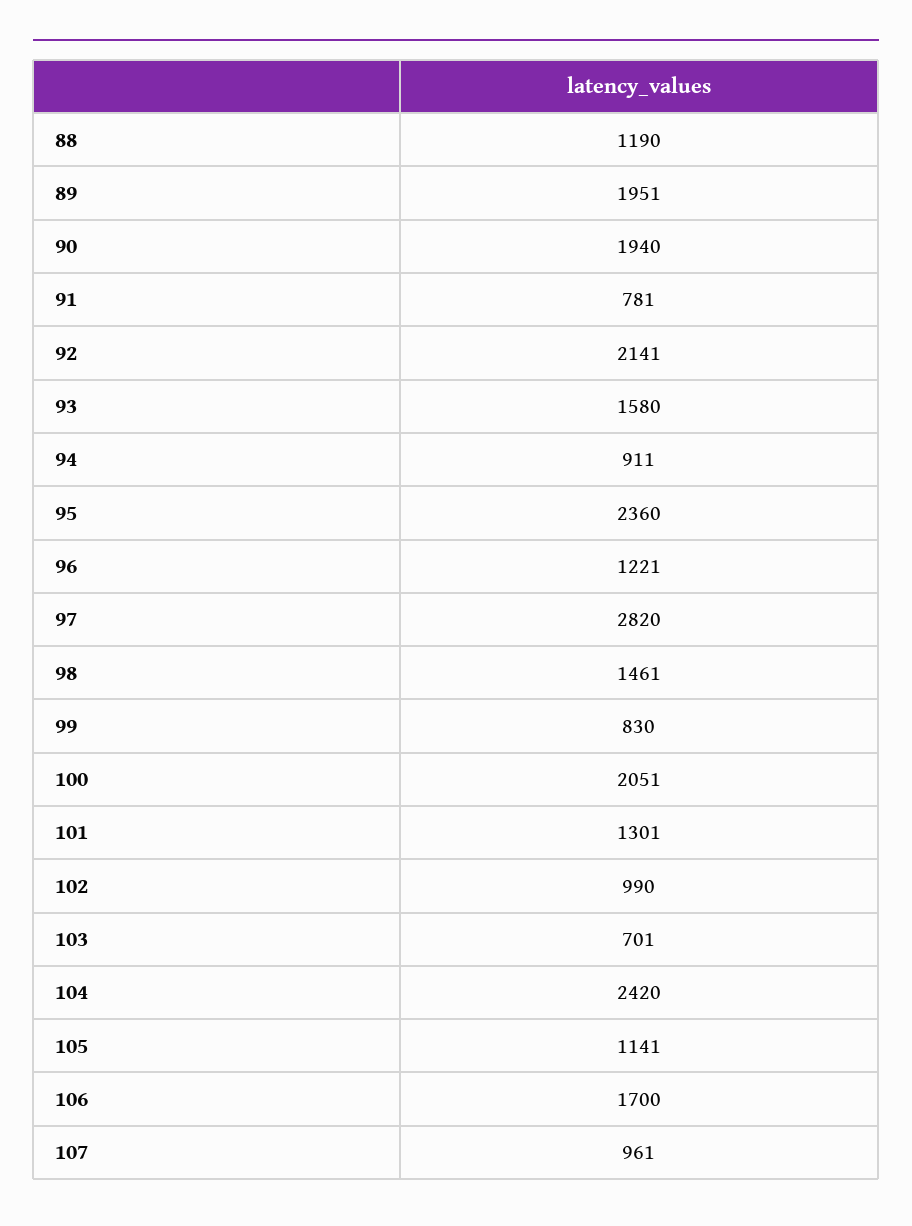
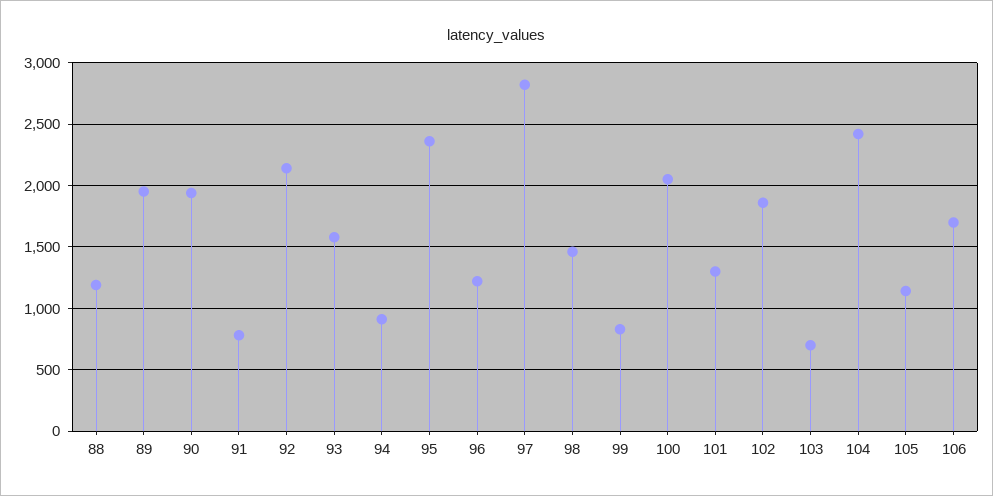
  {
    "88": 1190,
    "89": 1951,
    "90": 1940,
    "91": 781,
    "92": 2141,
    "93": 1580,
    "94": 911,
    "95": 2360,
    "96": 1221,
    "97": 2820,
    "98": 1461,
    "99": 830,
    "100": 2051,
    "101": 1301,
-   "102": 990,
+   "102": 1850,
    "103": 701,
    "104": 2420,
    "105": 1141,
-   "106": 1700,
+   "106": 1700
-   "107": 961
  }

